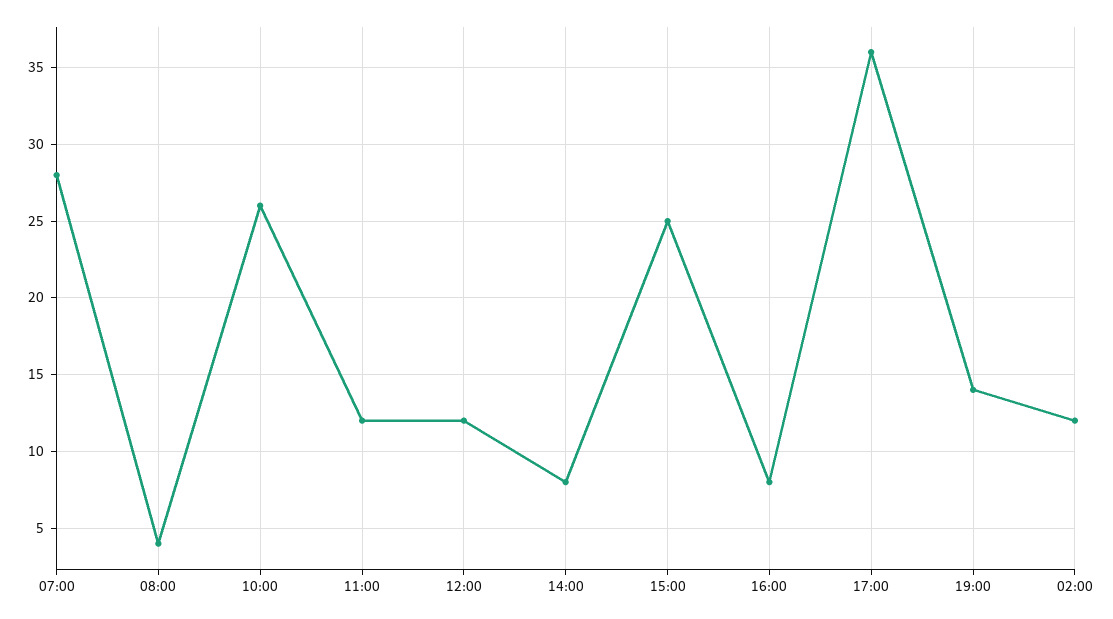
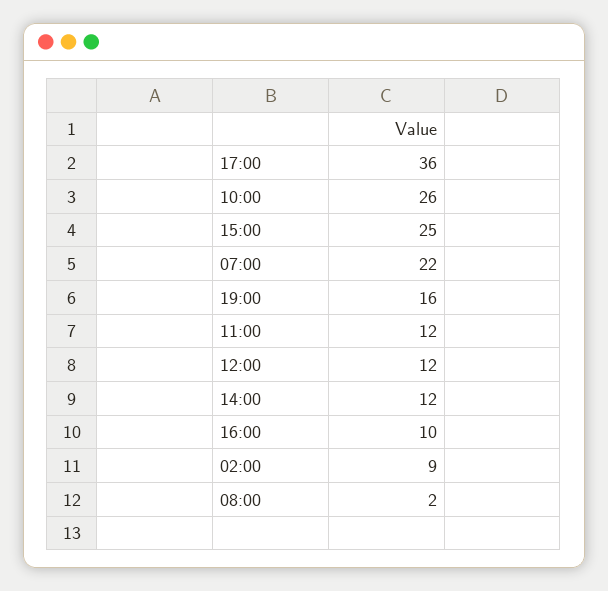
  {
-   "07:00": 28,
+   "07:00": 22,
-   "08:00": 4,
+   "08:00": 2,
    "10:00": 26,
    "11:00": 12,
    "12:00": 12,
-   "14:00": 8,
+   "14:00": 12,
    "15:00": 25,
-   "16:00": 8,
+   "16:00": 10,
    "17:00": 36,
-   "19:00": 14,
+   "19:00": 16,
-   "02:00": 12
+   "02:00": 9
  }

